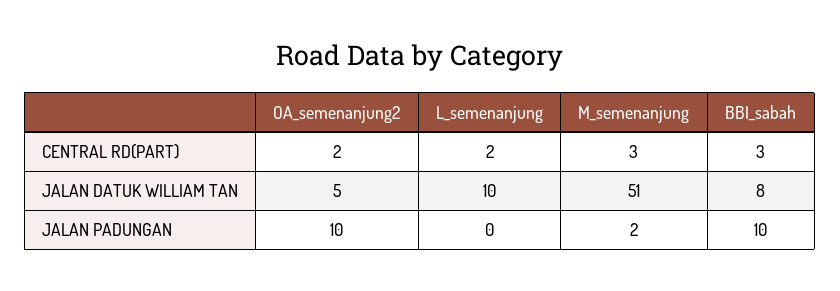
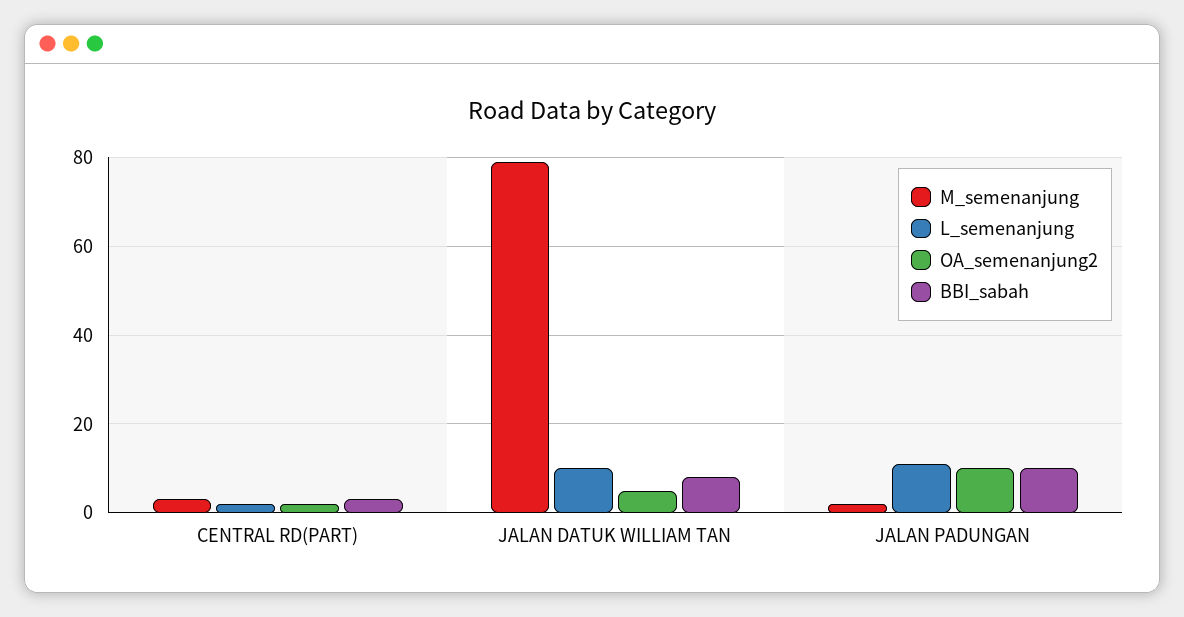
  {
    "OA_semenanjung2": {
      "CENTRAL RD(PART)": 2,
      "JALAN DATUK WILLIAM TAN": 5,
      "JALAN PADUNGAN": 10
    },
    "L_semenanjung": {
      "CENTRAL RD(PART)": 2,
      "JALAN DATUK WILLIAM TAN": 10,
-     "JALAN PADUNGAN": 0
+     "JALAN PADUNGAN": 10
    },
    "M_semenanjung": {
      "CENTRAL RD(PART)": 3,
-     "JALAN DATUK WILLIAM TAN": 51,
+     "JALAN DATUK WILLIAM TAN": 80,
      "JALAN PADUNGAN": 2
    },
    "BBI_sabah": {
      "CENTRAL RD(PART)": 3,
      "JALAN DATUK WILLIAM TAN": 8,
      "JALAN PADUNGAN": 10
    }
  }

